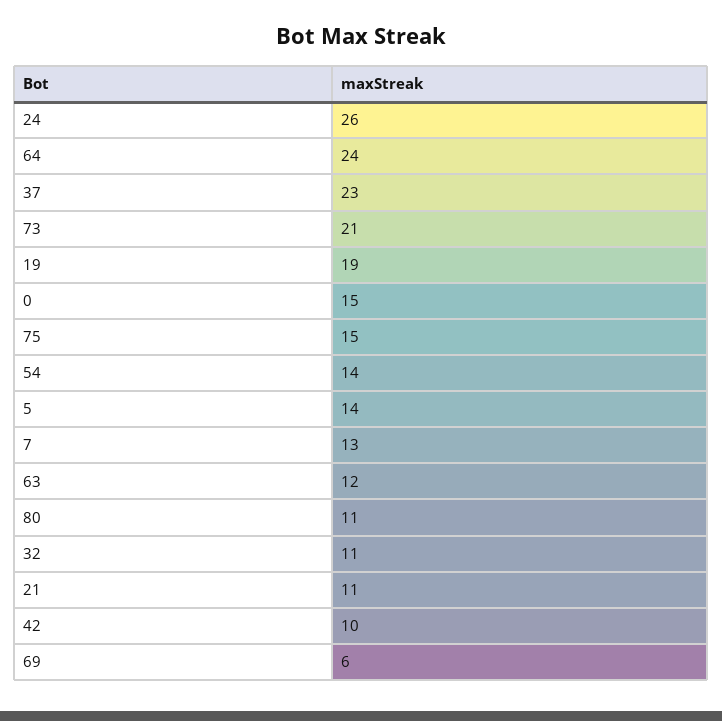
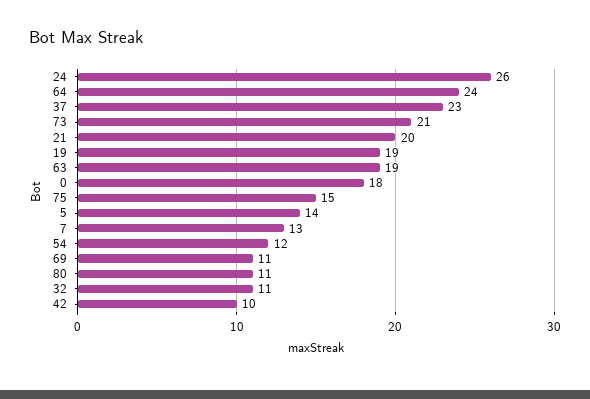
  {
    "24": 26,
    "64": 24,
    "37": 23,
    "73": 21,
    "19": 19,
-   "0": 15,
+   "0": 18,
    "75": 15,
-   "54": 14,
+   "54": 12,
    "5": 14,
    "7": 13,
-   "63": 12,
+   "63": 19,
    "80": 11,
    "32": 11,
-   "21": 11,
+   "21": 20,
    "42": 10,
-   "69": 6
+   "69": 11
  }

